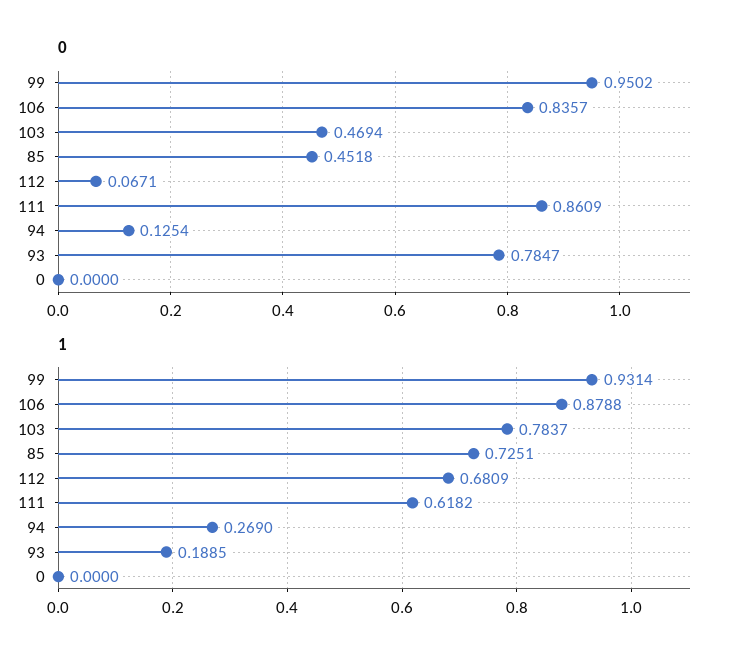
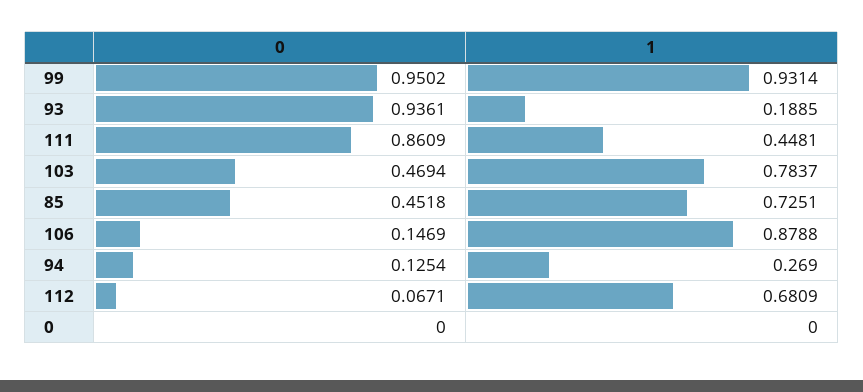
  {
    "0": {
      "99": 0.9502,
-     "106": 0.8357,
+     "106": 0.1469,
      "103": 0.4694,
      "85": 0.4518,
      "112": 0.0671,
      "111": 0.8609,
      "94": 0.1254,
-     "93": 0.7847,
+     "93": 0.9361,
      "0": 0
    },
    "1": {
      "99": 0.9314,
      "106": 0.8788,
      "103": 0.7837,
      "85": 0.7251,
      "112": 0.6809,
-     "111": 0.6182,
+     "111": 0.4481,
      "94": 0.269,
      "93": 0.1885,
      "0": 0
    }
  }

